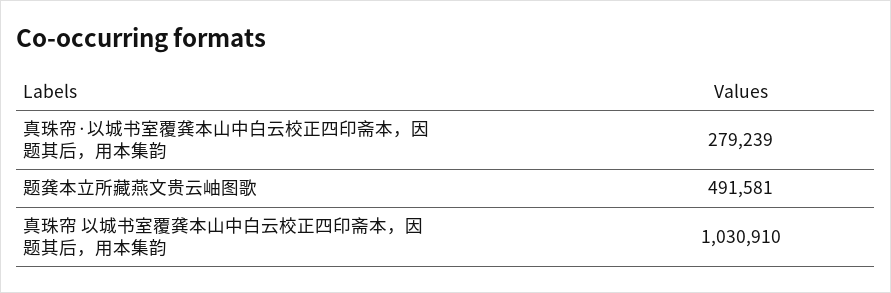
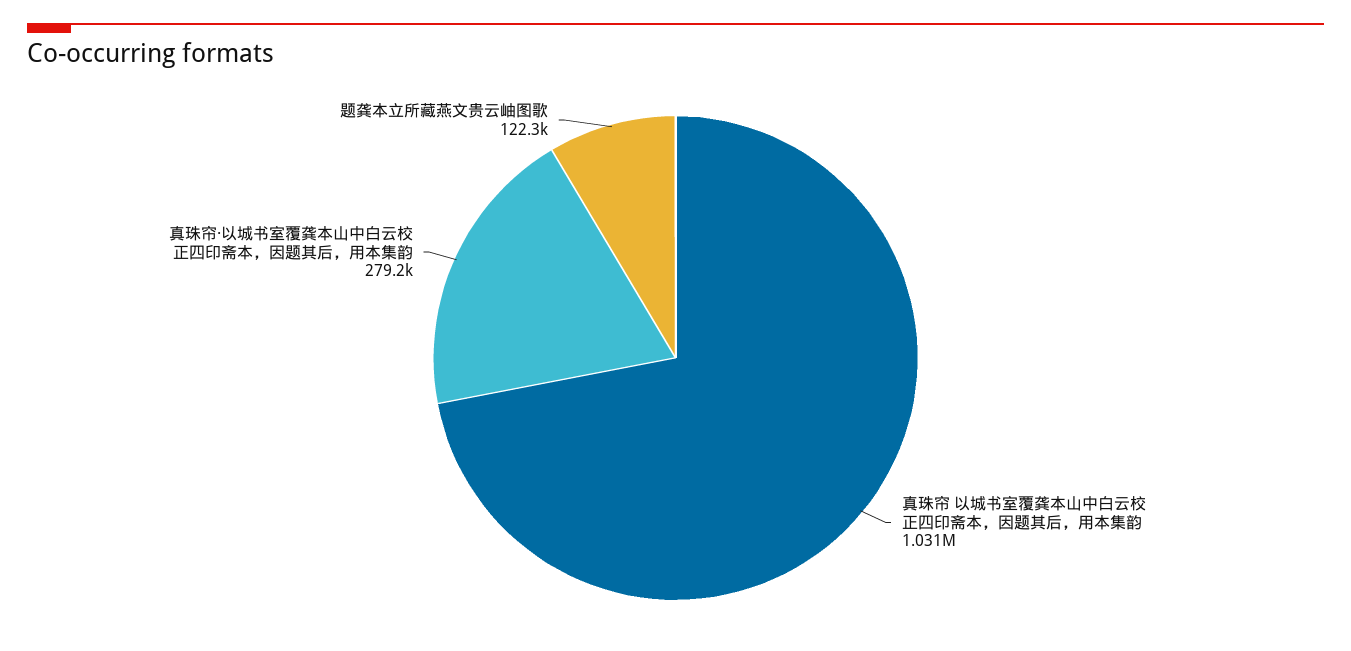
  {
    "真珠帘·以城书室覆龚本山中白云校正四印斋本，因题其后，用本集韵": 279239,
-   "题龚本立所藏燕文贵云岫图歌": 491581,
+   "题龚本立所藏燕文贵云岫图歌": 122300,
    "真珠帘 以城书室覆龚本山中白云校正四印斋本，因题其后，用本集韵": 1030910
  }

